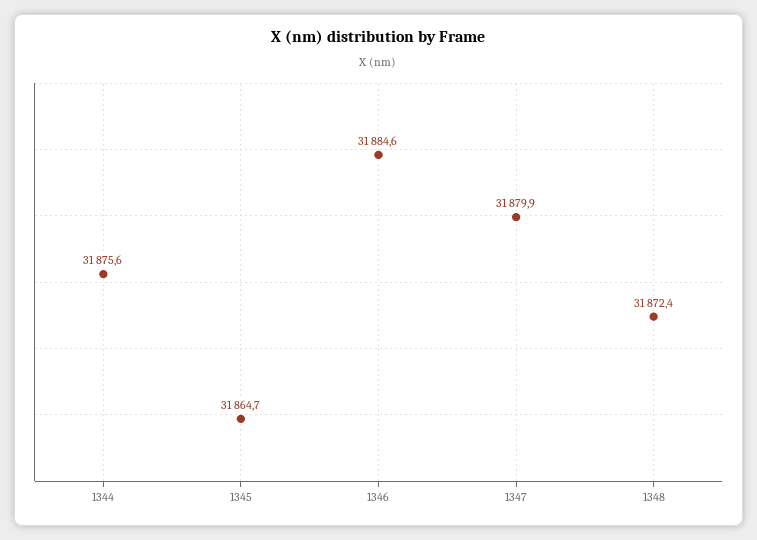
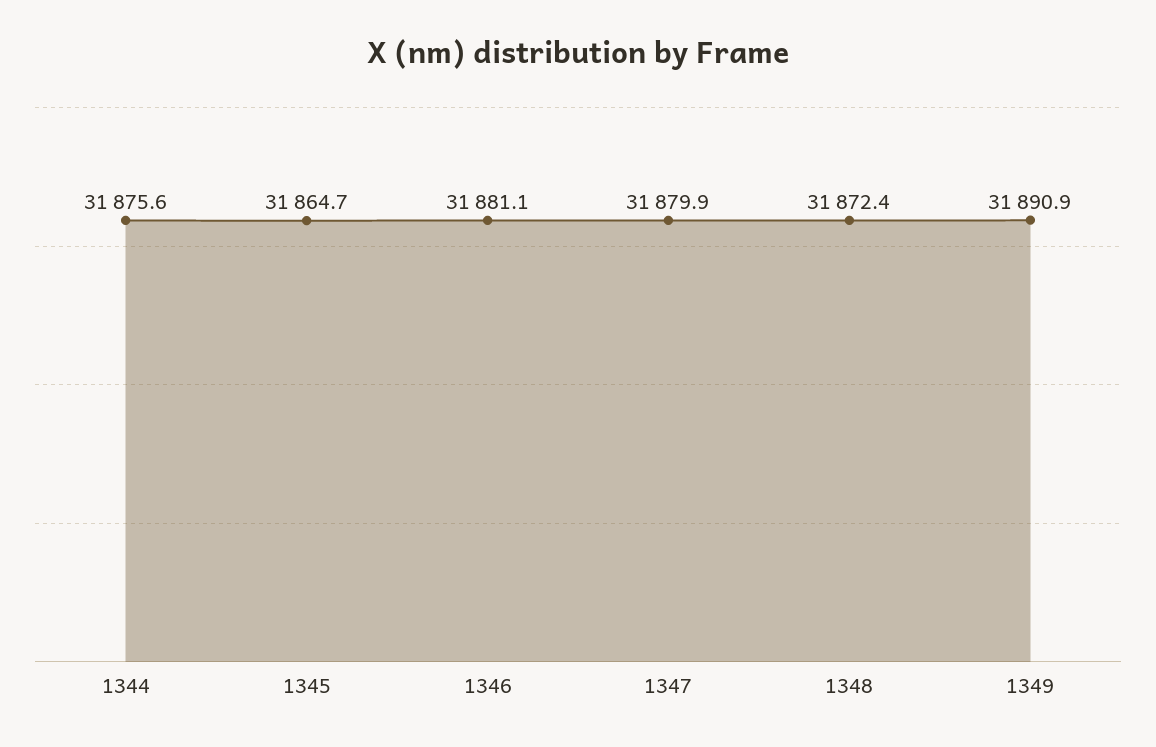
  {
    "1344": 31875.6,
    "1345": 31864.7,
-   "1346": 31884.6,
+   "1346": 31881.1,
    "1347": 31879.9,
-   "1348": 31872.4
+   "1348": 31872.4,
+   "1349": 31890.9
  }

